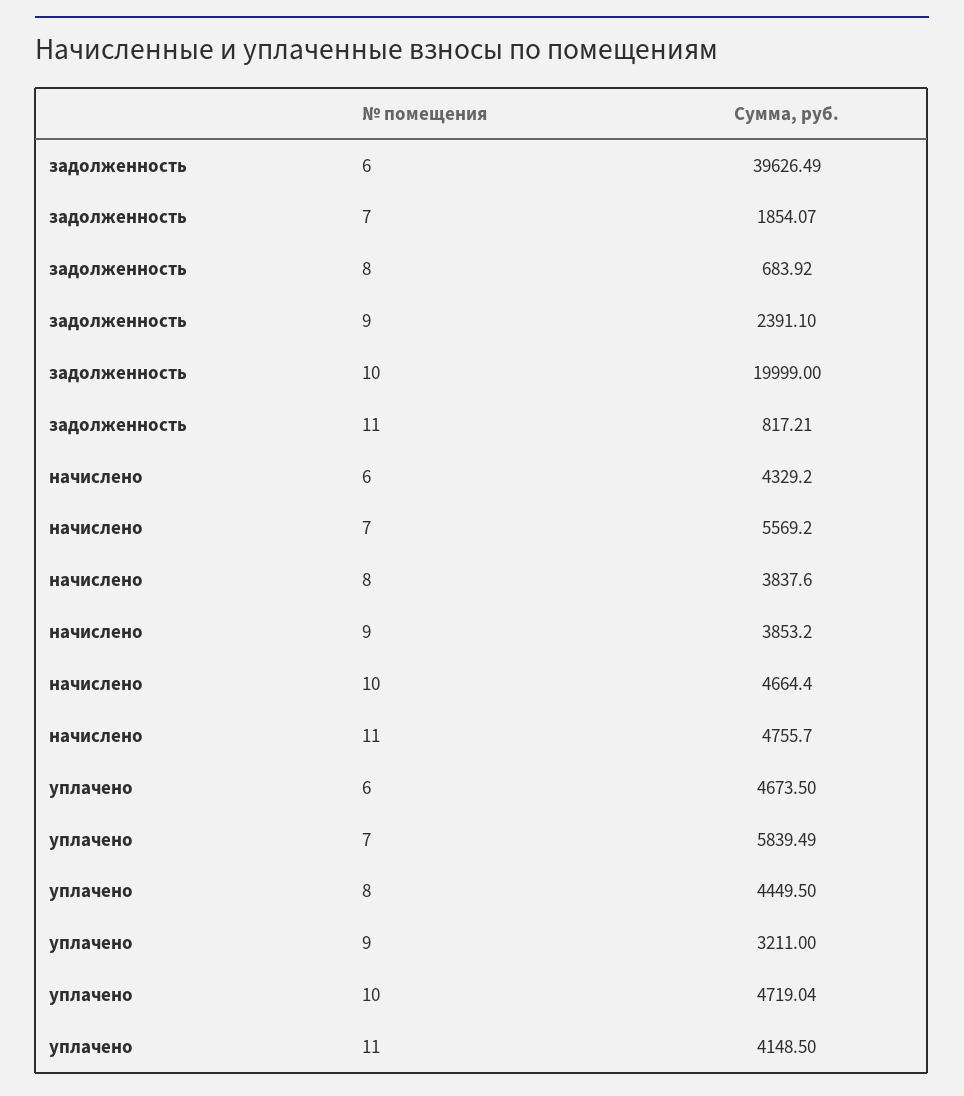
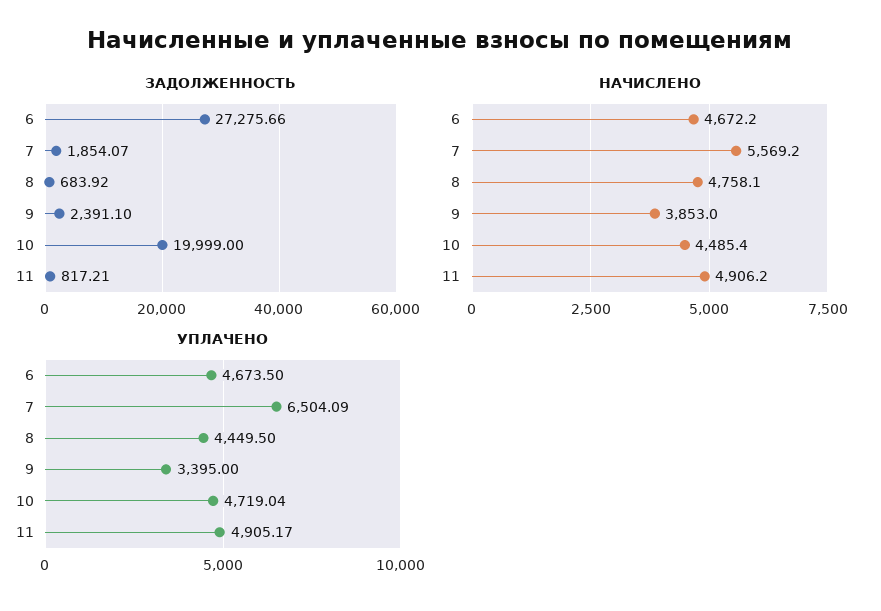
  {
    "задолженность": {
-     "6": 39626.49,
+     "6": 27275.66,
      "7": 1854.07,
      "8": 683.92,
      "9": 2391.1,
      "10": 19999,
      "11": 817.21
    },
    "начислено": {
-     "6": 4329.2,
+     "6": 4672.2,
      "7": 5569.2,
-     "8": 3837.6,
+     "8": 4758.1,
-     "9": 3853.2,
+     "9": 3853,
-     "10": 4664.4,
+     "10": 4485.4,
-     "11": 4755.7
+     "11": 4906.2
    },
    "уплачено": {
      "6": 4673.5,
-     "7": 5839.49,
+     "7": 6504.09,
      "8": 4449.5,
-     "9": 3211,
+     "9": 3395,
      "10": 4719.04,
-     "11": 4148.5
+     "11": 4905.17
    }
  }

